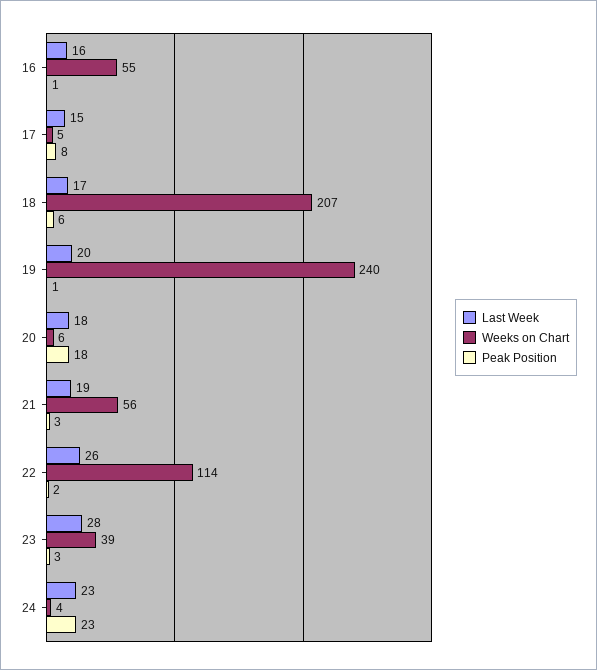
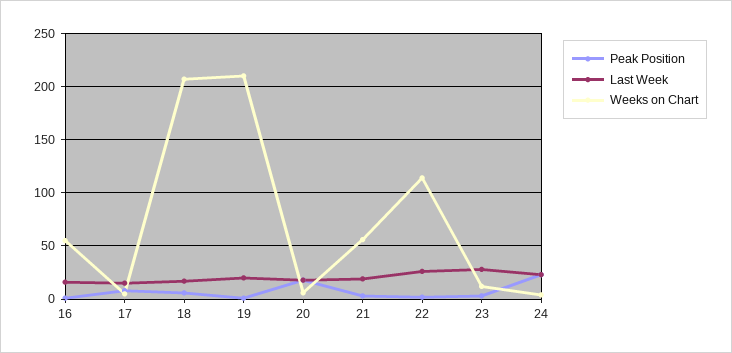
  {
    "Last Week": {
      "16": 16,
      "17": 15,
      "18": 17,
      "19": 20,
      "20": 18,
      "21": 19,
      "22": 26,
      "23": 28,
      "24": 23
    },
    "Weeks on Chart": {
      "16": 55,
      "17": 5,
      "18": 207,
-     "19": 240,
+     "19": 210,
      "20": 6,
      "21": 56,
      "22": 114,
-     "23": 39,
+     "23": 10,
      "24": 4
    },
    "Peak Position": {
      "16": 1,
      "17": 8,
      "18": 6,
      "19": 1,
      "20": 18,
      "21": 3,
      "22": 2,
      "23": 3,
      "24": 23
    }
  }

